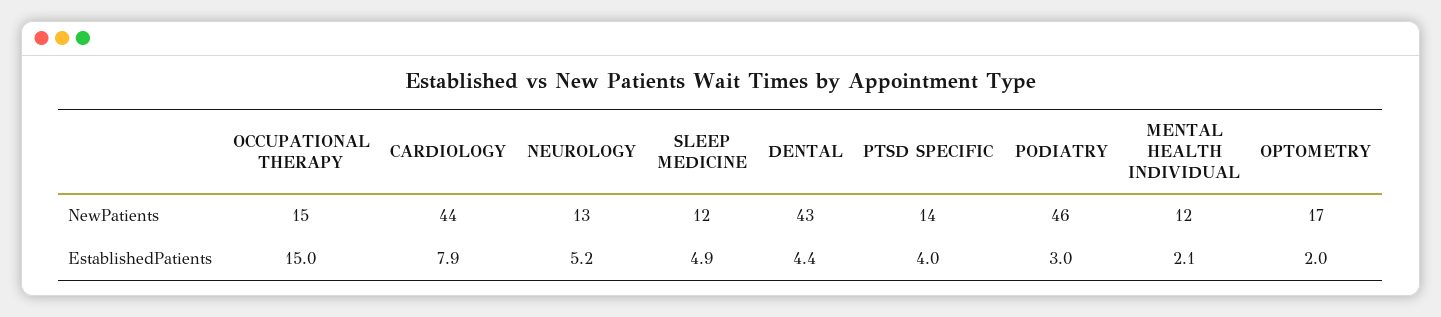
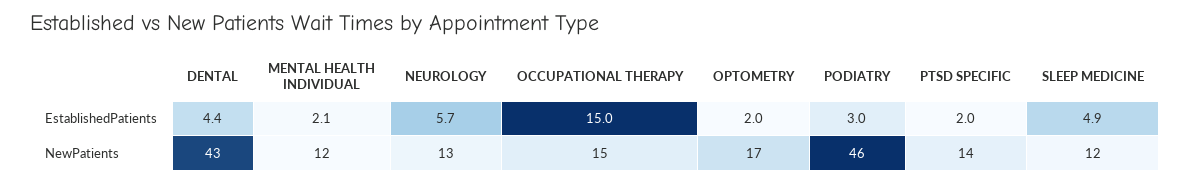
  {
    "OCCUPATIONAL THERAPY": {
      "NewPatients": 15,
      "EstablishedPatients": 15
    },
-   "CARDIOLOGY": {
-     "NewPatients": 44,
-     "EstablishedPatients": 7.9
-   },
    "NEUROLOGY": {
      "NewPatients": 13,
-     "EstablishedPatients": 5.2
+     "EstablishedPatients": 5.7
    },
    "SLEEP MEDICINE": {
      "NewPatients": 12,
      "EstablishedPatients": 4.9
    },
    "DENTAL": {
      "NewPatients": 43,
      "EstablishedPatients": 4.4
    },
    "PTSD SPECIFIC": {
      "NewPatients": 14,
-     "EstablishedPatients": 4
+     "EstablishedPatients": 2
    },
    "PODIATRY": {
      "NewPatients": 46,
      "EstablishedPatients": 3
    },
    "MENTAL HEALTH INDIVIDUAL": {
      "NewPatients": 12,
      "EstablishedPatients": 2.1
    },
    "OPTOMETRY": {
      "NewPatients": 17,
      "EstablishedPatients": 2
    }
  }

